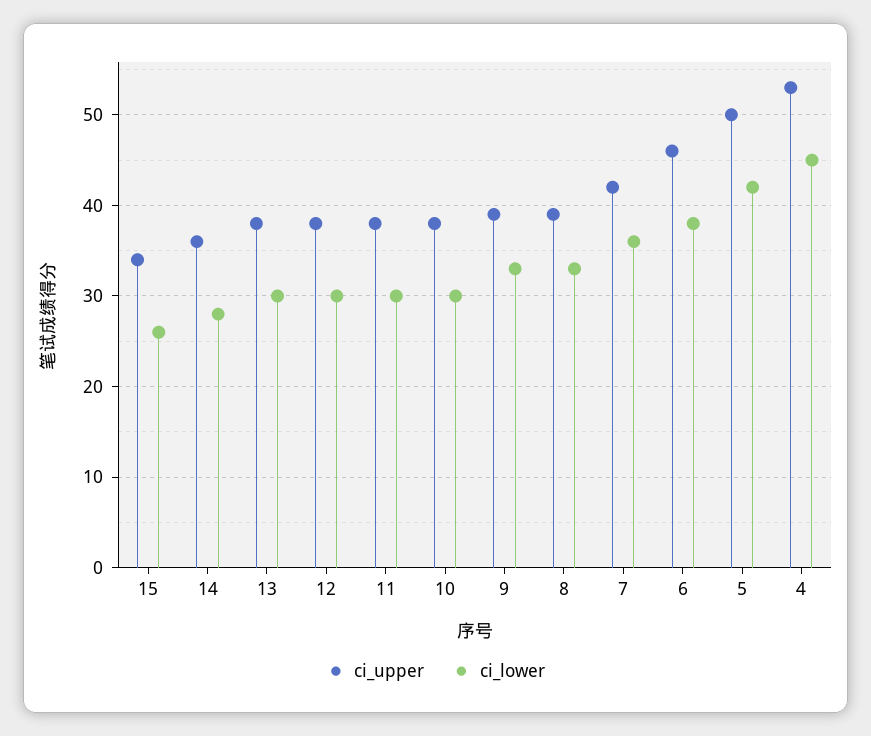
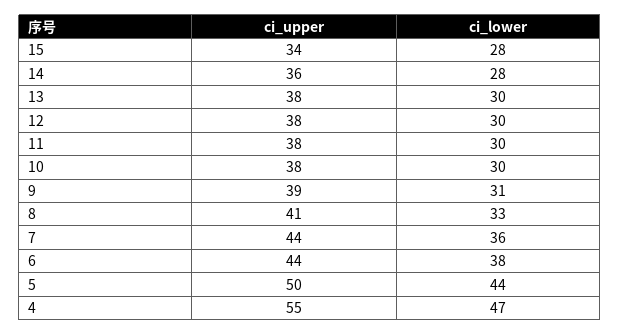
  {
    "ci_upper": {
      "15": 34,
      "14": 36,
      "13": 38,
      "12": 38,
      "11": 38,
      "10": 38,
      "9": 39,
-     "8": 39,
+     "8": 41,
-     "7": 42,
+     "7": 44,
-     "6": 46,
+     "6": 44,
      "5": 50,
-     "4": 53
+     "4": 55
    },
    "ci_lower": {
-     "15": 26,
+     "15": 28,
      "14": 28,
      "13": 30,
      "12": 30,
      "11": 30,
      "10": 30,
-     "9": 33,
+     "9": 31,
      "8": 33,
      "7": 36,
      "6": 38,
-     "5": 42,
+     "5": 44,
-     "4": 45
+     "4": 47
    }
  }

